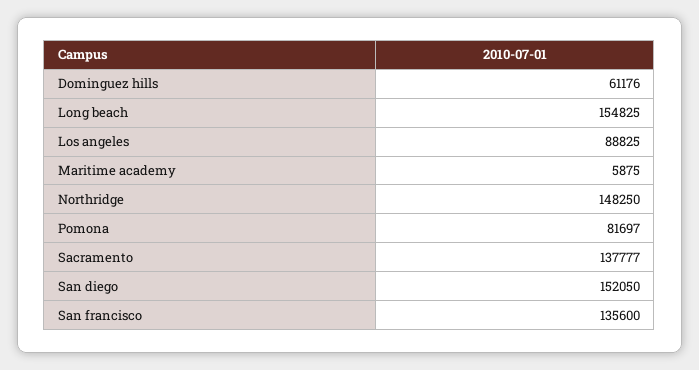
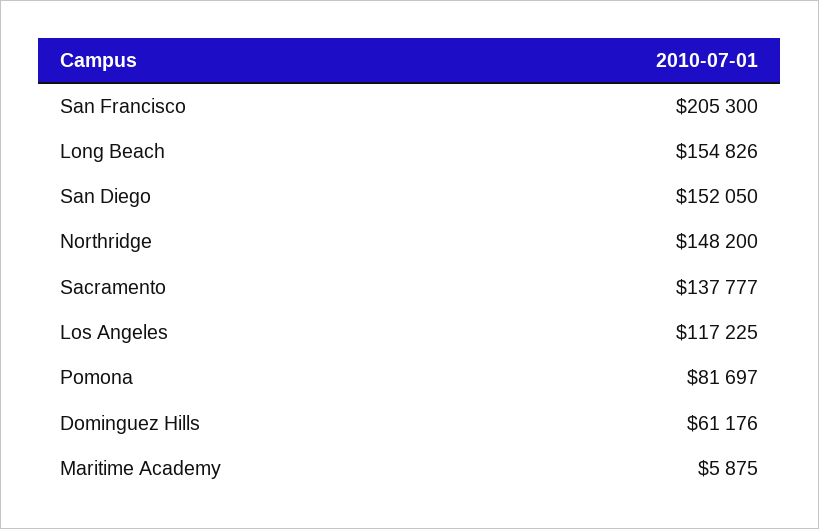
  {
    "Dominguez hills": 61176,
-   "Long beach": 154825,
+   "Long beach": 154826,
-   "Los angeles": 88825,
+   "Los angeles": 117225,
    "Maritime academy": 5875,
-   "Northridge": 148250,
+   "Northridge": 148200,
    "Pomona": 81697,
    "Sacramento": 137777,
    "San diego": 152050,
-   "San francisco": 135600
+   "San francisco": 205300
  }

